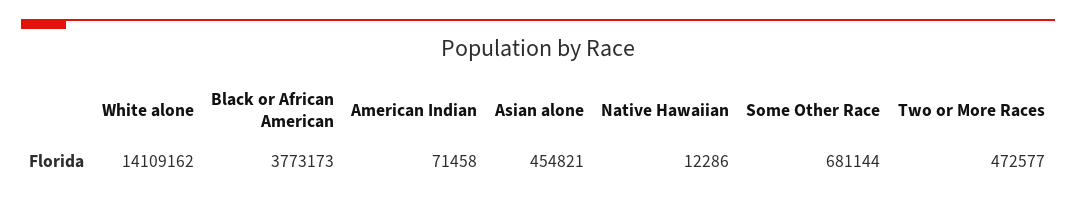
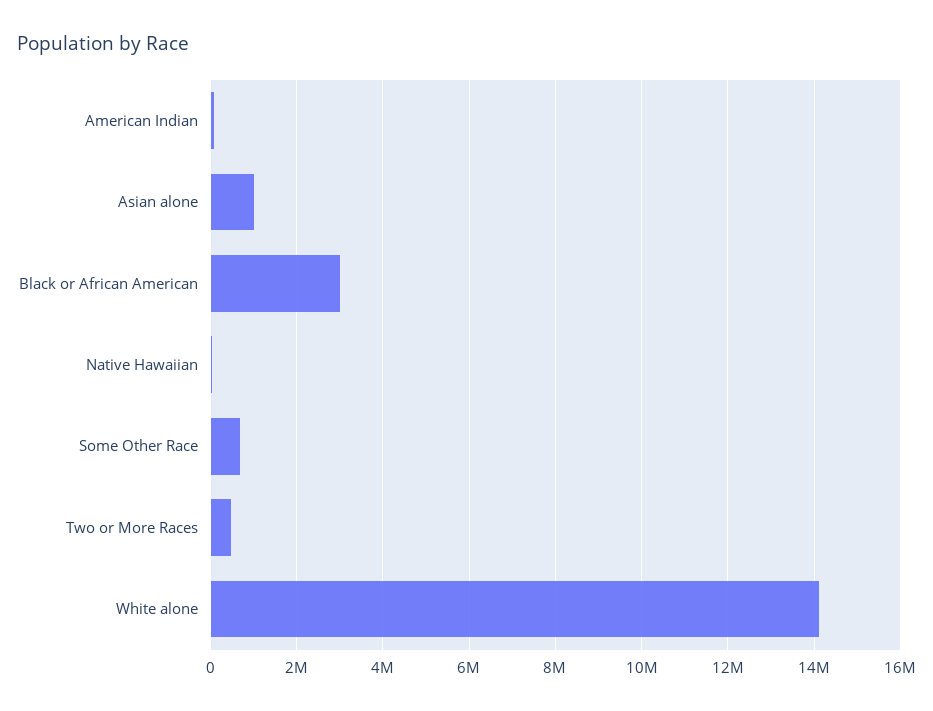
  {
    "White alone": 14109162,
-   "Black or African American": 3773173,
+   "Black or African American": 3000000,
    "American Indian": 71458,
-   "Asian alone": 454821,
+   "Asian alone": 1000000,
    "Native Hawaiian": 12286,
    "Some Other Race": 681144,
    "Two or More Races": 472577
  }

